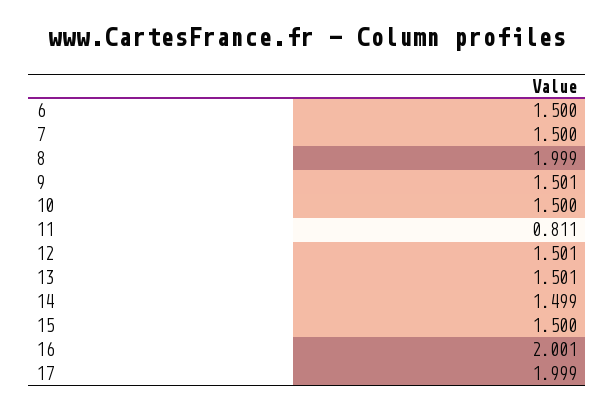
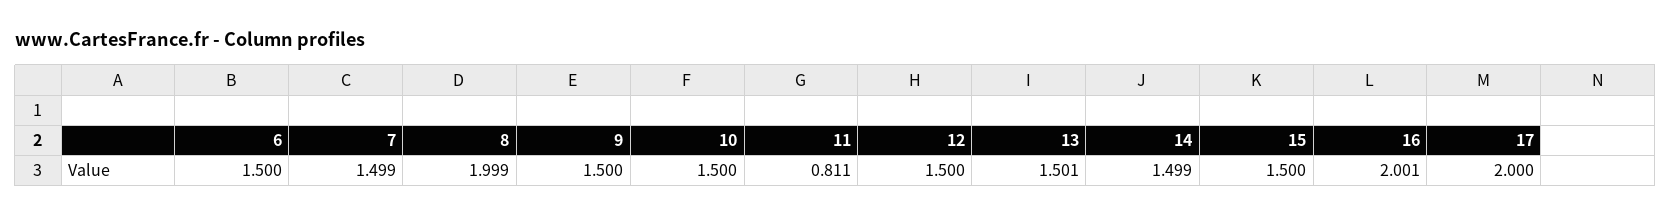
  {
    "6": 1.5,
-   "7": 1.5,
+   "7": 1.499,
    "8": 1.999,
-   "9": 1.501,
+   "9": 1.5,
    "10": 1.5,
    "11": 0.811,
-   "12": 1.501,
+   "12": 1.5,
    "13": 1.501,
    "14": 1.499,
    "15": 1.5,
    "16": 2.001,
-   "17": 1.999
+   "17": 2
  }

